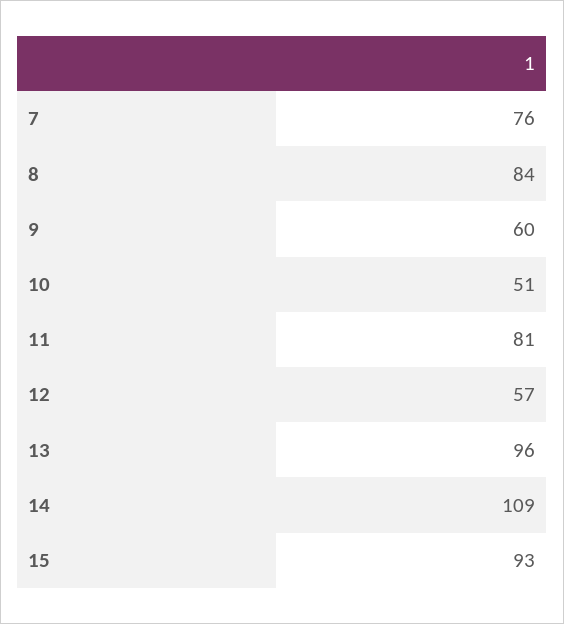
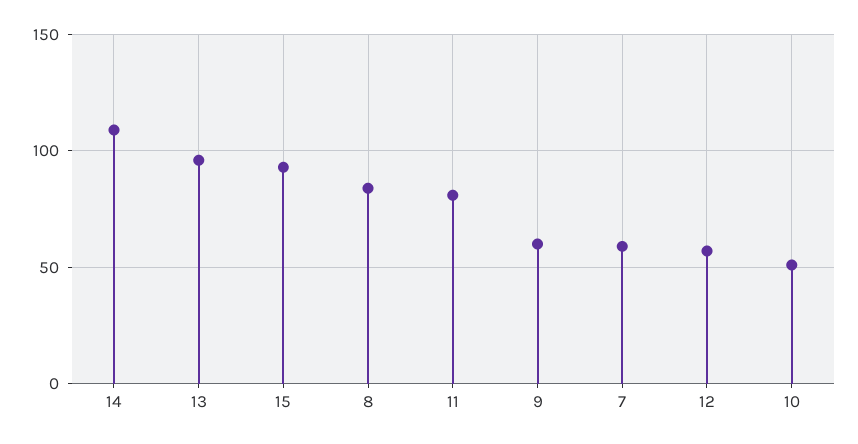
  {
-   "7": 76,
+   "7": 60,
    "8": 84,
    "9": 60,
    "10": 51,
    "11": 81,
    "12": 57,
    "13": 96,
    "14": 109,
    "15": 93
  }

